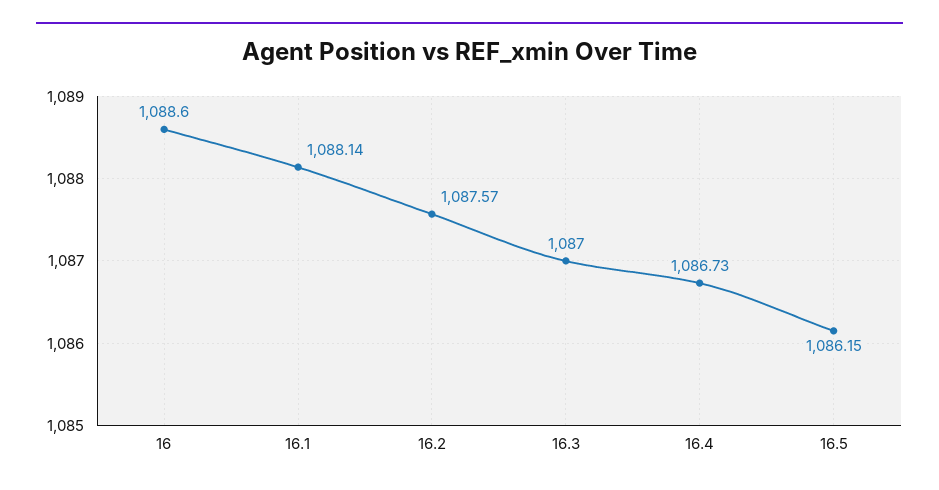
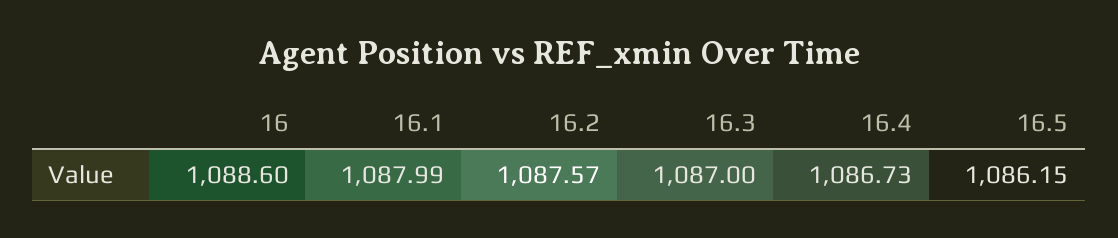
  {
    "16": 1088.6,
-   "16.1": 1088.14,
+   "16.1": 1087.99,
    "16.2": 1087.57,
    "16.3": 1087,
    "16.4": 1086.73,
    "16.5": 1086.15
  }

